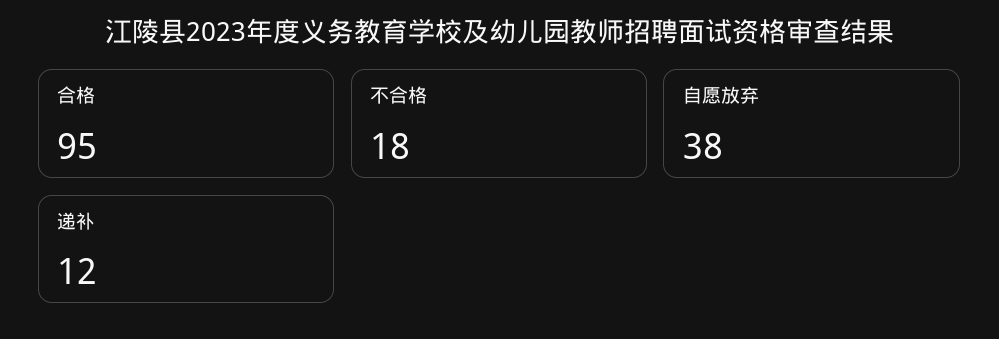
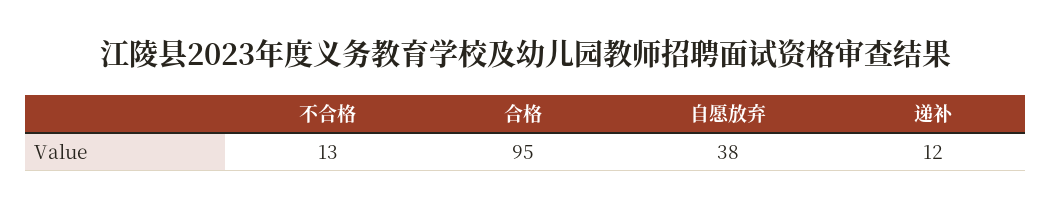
  {
    "合格": 95,
-   "不合格": 18,
+   "不合格": 13,
    "自愿放弃": 38,
    "递补": 12
  }

